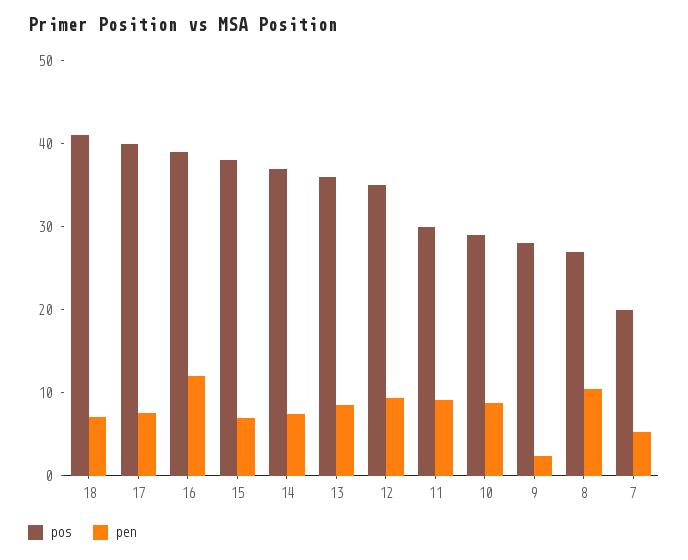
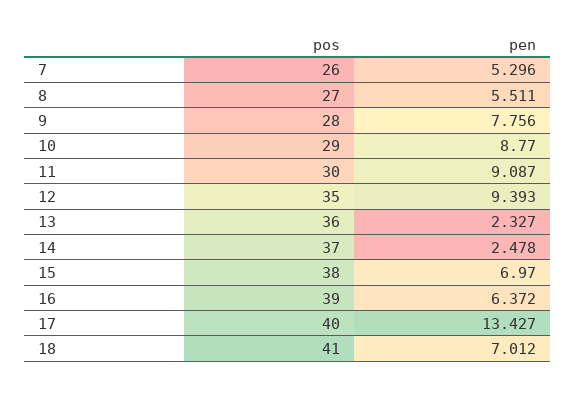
  {
    "pos": {
      "18": 41,
      "17": 40,
      "16": 39,
      "15": 38,
      "14": 37,
      "13": 36,
      "12": 35,
      "11": 30,
      "10": 29,
      "9": 28,
      "8": 27,
-     "7": 20
+     "7": 26
    },
    "pen": {
      "18": 7.012,
-     "17": 8,
+     "17": 13.427,
-     "16": 12,
+     "16": 6.372,
      "15": 6.97,
-     "14": 8,
+     "14": 2.478,
-     "13": 8,
+     "13": 2.327,
      "12": 9.393,
      "11": 9.087,
      "10": 8.77,
-     "9": 2,
+     "9": 7.756,
-     "8": 10,
+     "8": 5.511,
      "7": 5.296
    }
  }

